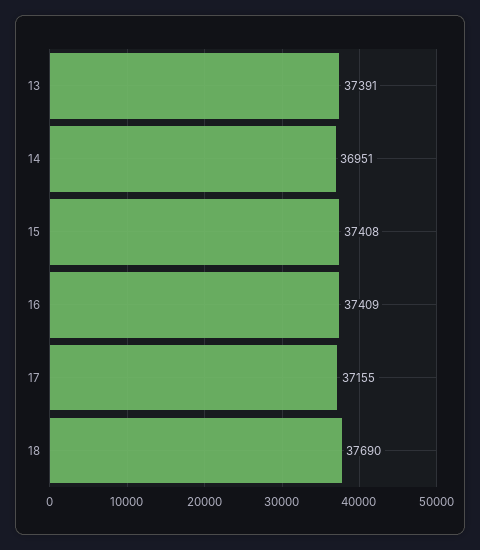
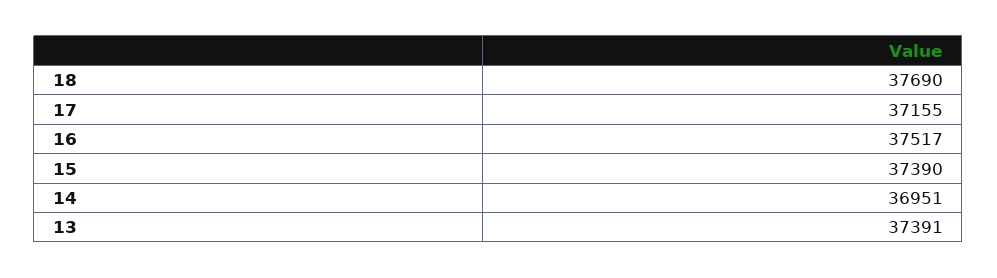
  {
    "13": 37391,
    "14": 36951,
-   "15": 37408,
+   "15": 37390,
-   "16": 37409,
+   "16": 37517,
    "17": 37155,
    "18": 37690
  }

